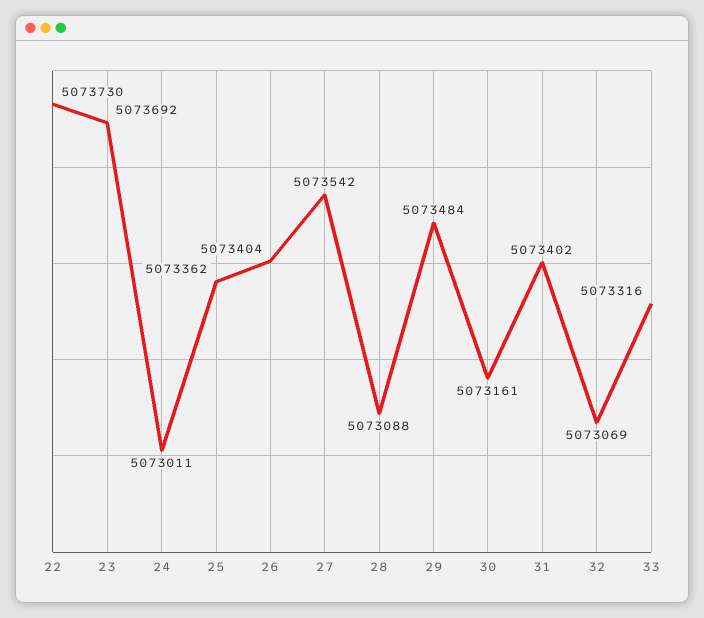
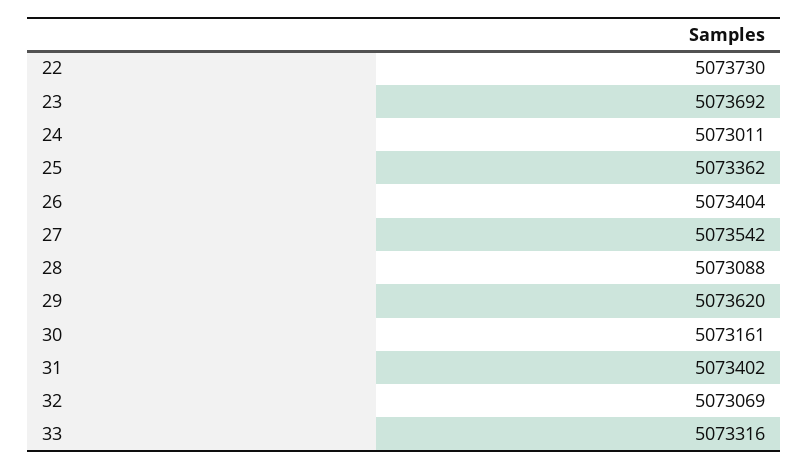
  {
    "22": 5073730,
    "23": 5073692,
    "24": 5073011,
    "25": 5073362,
    "26": 5073404,
    "27": 5073542,
    "28": 5073088,
-   "29": 5073484,
+   "29": 5073620,
    "30": 5073161,
    "31": 5073402,
    "32": 5073069,
    "33": 5073316
  }

